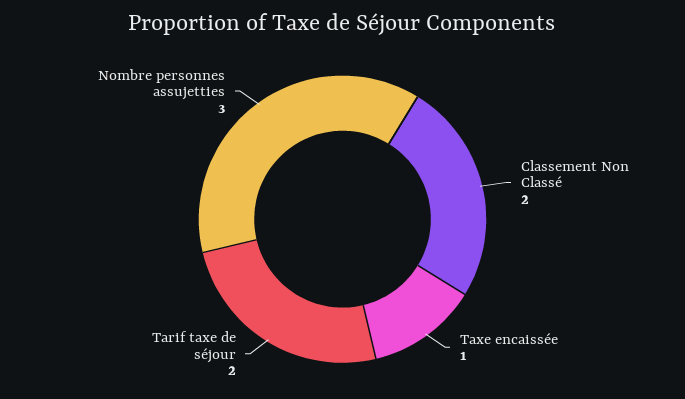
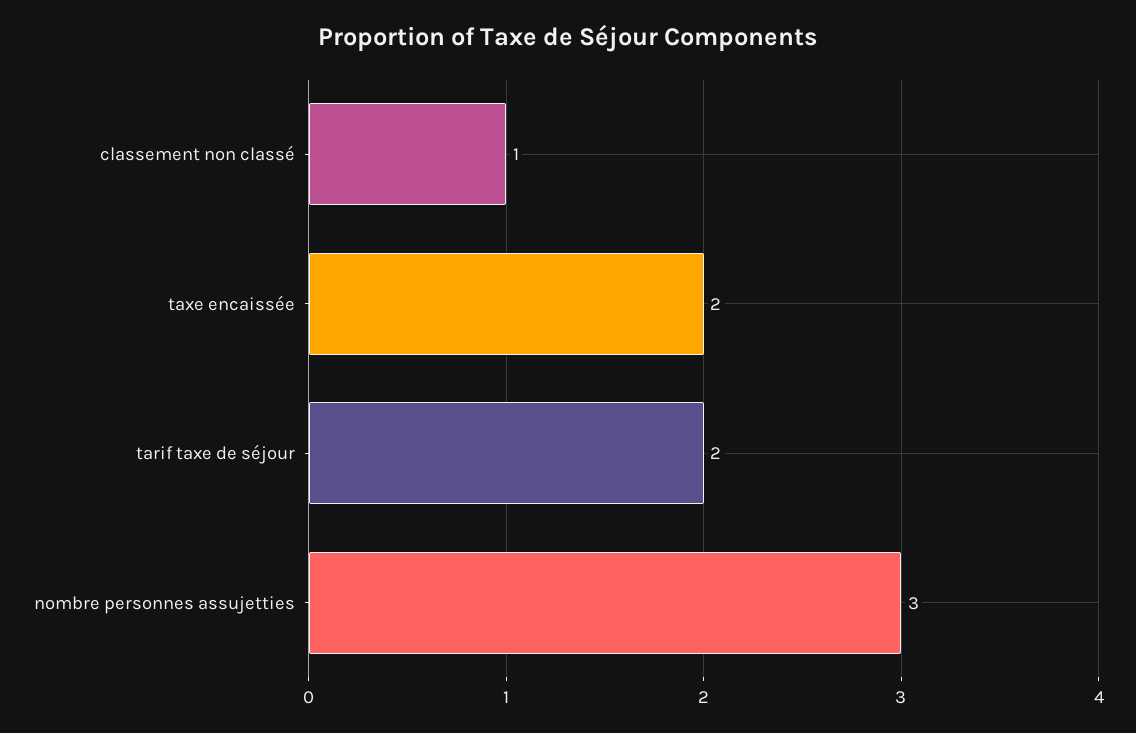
  {
-   "Classement Non Classé": 2,
+   "Classement Non Classé": 1,
-   "Taxe encaissée": 1,
+   "Taxe encaissée": 2,
    "Tarif taxe de séjour": 2,
    "Nombre personnes assujetties": 3
  }

